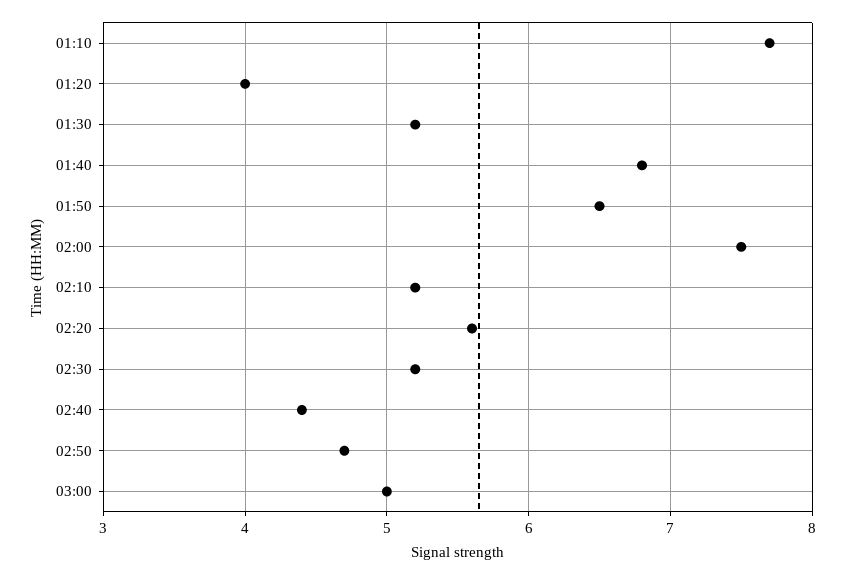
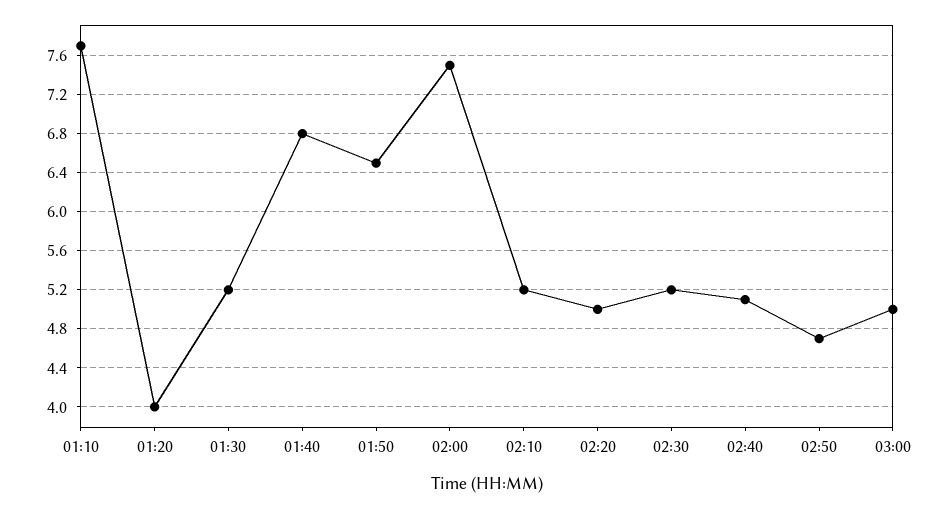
  {
    "01:10": 7.7,
    "01:20": 4,
    "01:30": 5.2,
    "01:40": 6.8,
    "01:50": 6.5,
    "02:00": 7.5,
    "02:10": 5.2,
-   "02:20": 5.6,
+   "02:20": 5,
    "02:30": 5.2,
-   "02:40": 4.4,
+   "02:40": 5.1,
    "02:50": 4.7,
    "03:00": 5
  }

